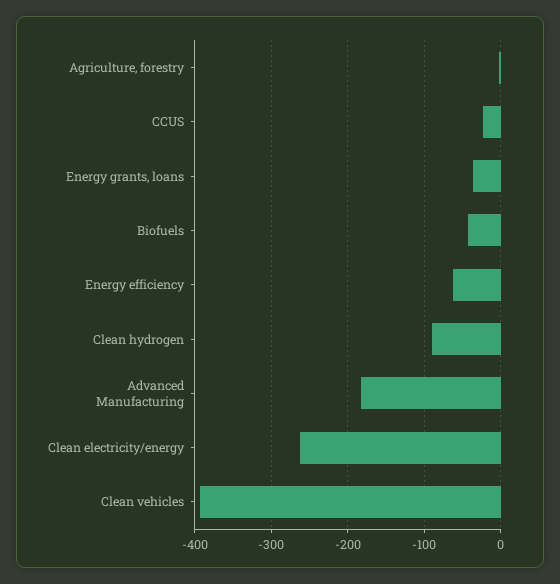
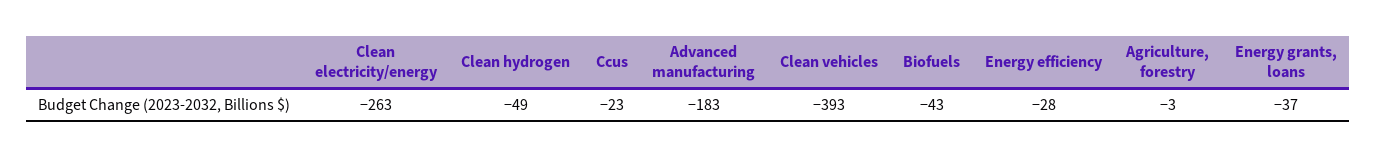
  {
    "Agriculture, forestry": -3,
    "CCUS": -23,
    "Energy grants, loans": -37,
    "Biofuels": -43,
-   "Energy efficiency": -60,
+   "Energy efficiency": -28,
-   "Clean hydrogen": -90,
+   "Clean hydrogen": -49,
    "Advanced Manufacturing": -183,
    "Clean electricity/energy": -263,
    "Clean vehicles": -393
  }

